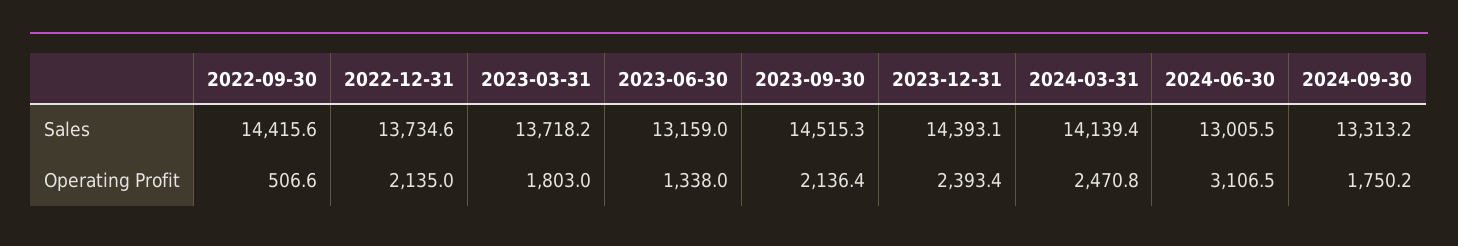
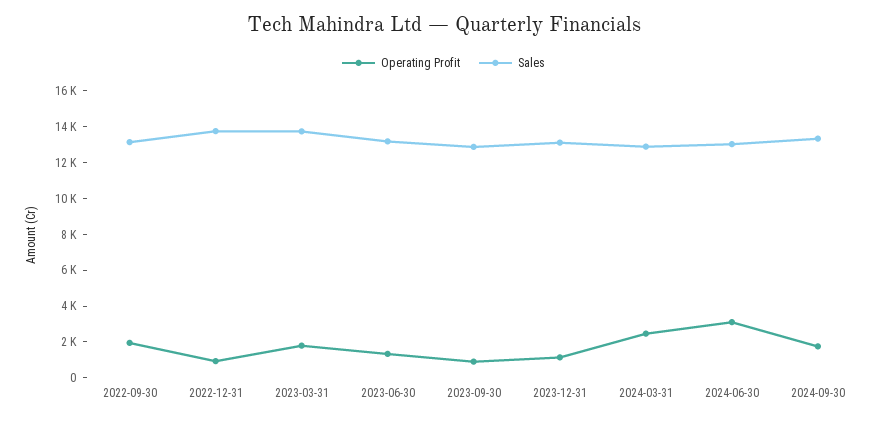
  {
    "Sales": {
-     "2022-09-30": 14415.6,
+     "2022-09-30": 13000,
      "2022-12-31": 13734.6,
      "2023-03-31": 13718.2,
      "2023-06-30": 13159,
-     "2023-09-30": 14515.3,
+     "2023-09-30": 13000,
-     "2023-12-31": 14393.1,
+     "2023-12-31": 13000,
-     "2024-03-31": 14139.4,
+     "2024-03-31": 13000,
      "2024-06-30": 13005.5,
      "2024-09-30": 13313.2
    },
    "Operating Profit": {
-     "2022-09-30": 506.6,
+     "2022-09-30": 2000,
-     "2022-12-31": 2135,
+     "2022-12-31": 1000,
      "2023-03-31": 1803,
      "2023-06-30": 1338,
-     "2023-09-30": 2136.4,
+     "2023-09-30": 1000,
-     "2023-12-31": 2393.4,
+     "2023-12-31": 1000,
      "2024-03-31": 2470.8,
      "2024-06-30": 3106.5,
      "2024-09-30": 1750.2
    }
  }

